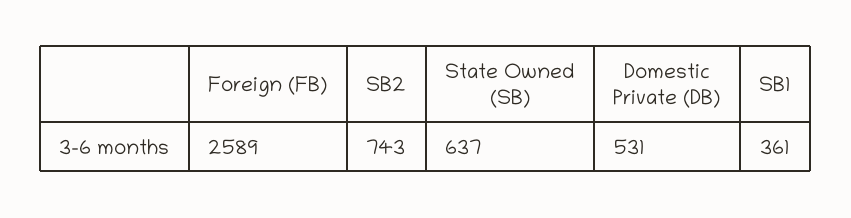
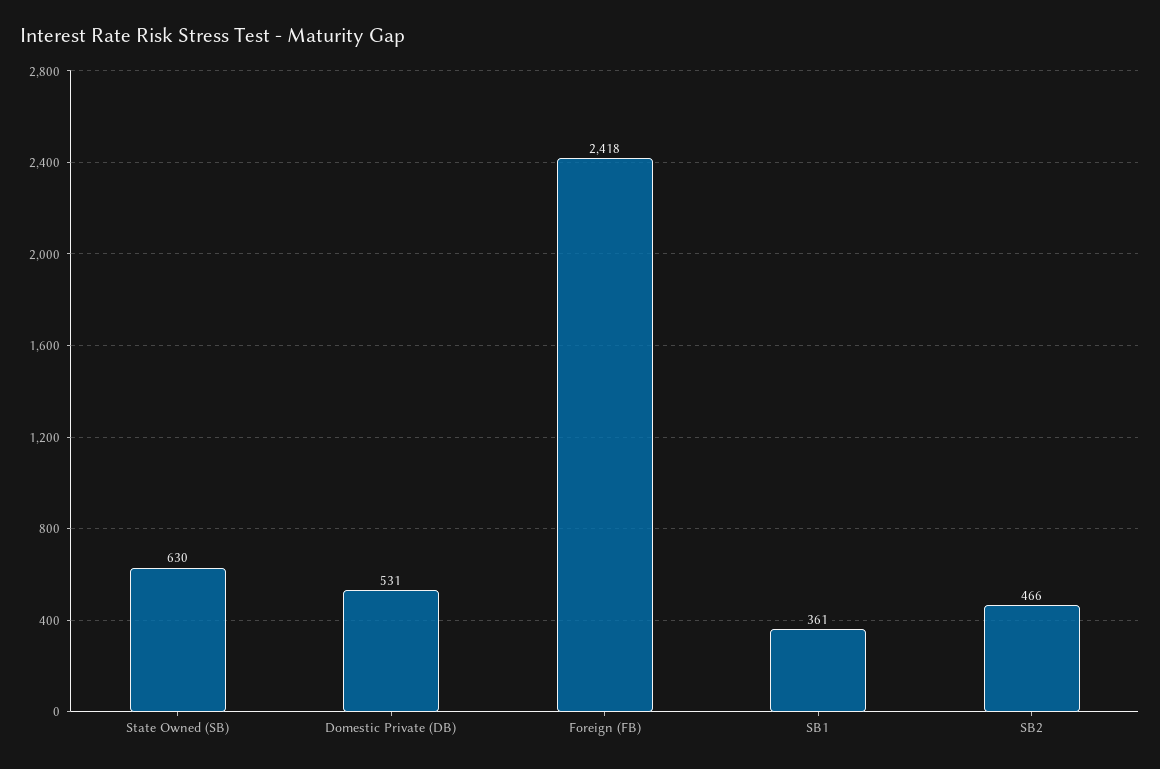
  {
-   "Foreign (FB)": 2589,
+   "Foreign (FB)": 2418,
-   "SB2": 743,
+   "SB2": 466,
-   "State Owned (SB)": 637,
+   "State Owned (SB)": 630,
    "Domestic Private (DB)": 531,
    "SB1": 361
  }

